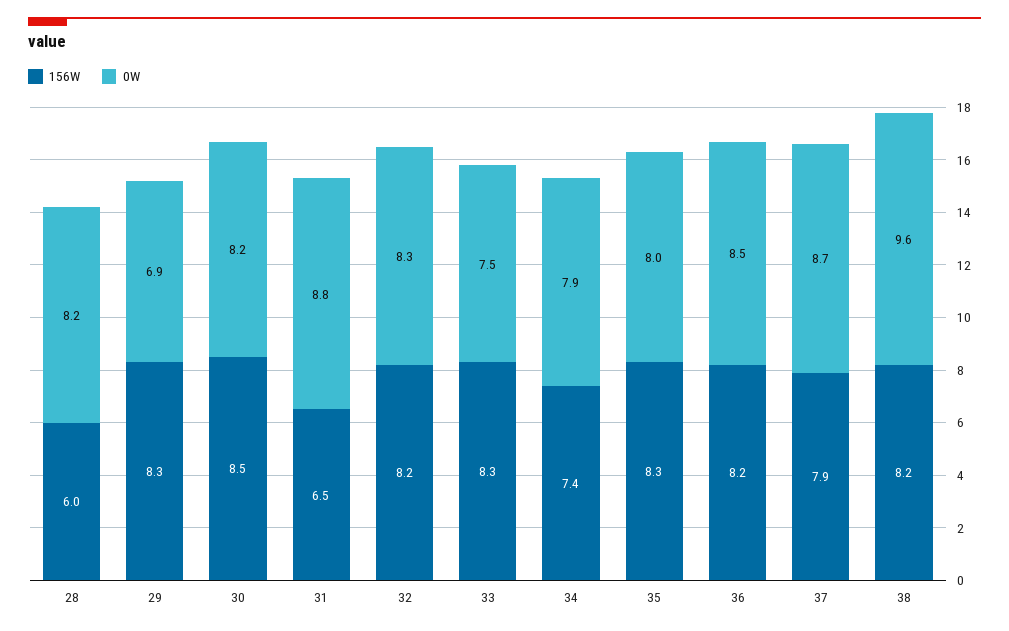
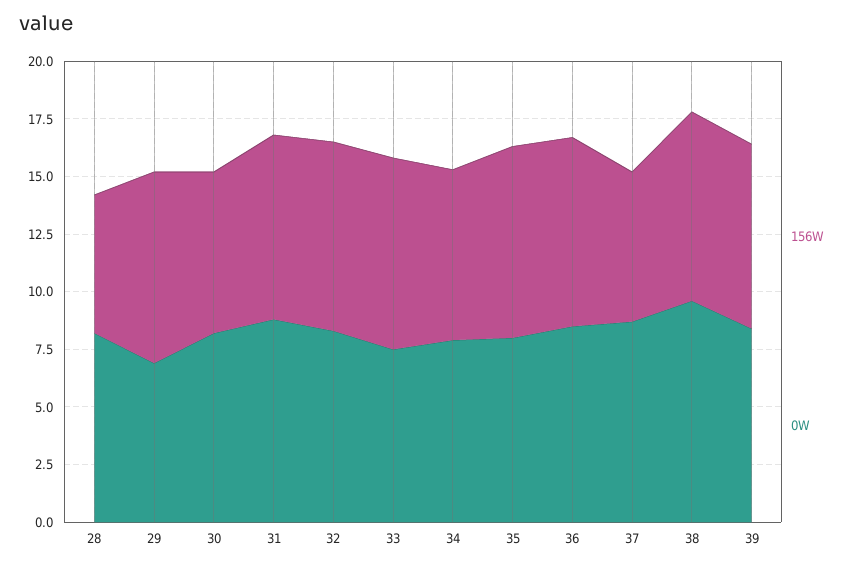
  {
    "156W": {
      "28": 6,
      "29": 8.3,
-     "30": 8.5,
+     "30": 7,
-     "31": 6.5,
+     "31": 8,
      "32": 8.2,
      "33": 8.3,
      "34": 7.4,
      "35": 8.3,
      "36": 8.2,
-     "37": 7.9,
+     "37": 6.5,
-     "38": 8.2
+     "38": 8.2,
+     "39": 8
    },
    "0W": {
      "28": 8.2,
      "29": 6.9,
      "30": 8.2,
      "31": 8.8,
      "32": 8.3,
      "33": 7.5,
      "34": 7.9,
      "35": 8,
      "36": 8.5,
      "37": 8.7,
-     "38": 9.6
+     "38": 9.6,
+     "39": 8.5
    }
  }

